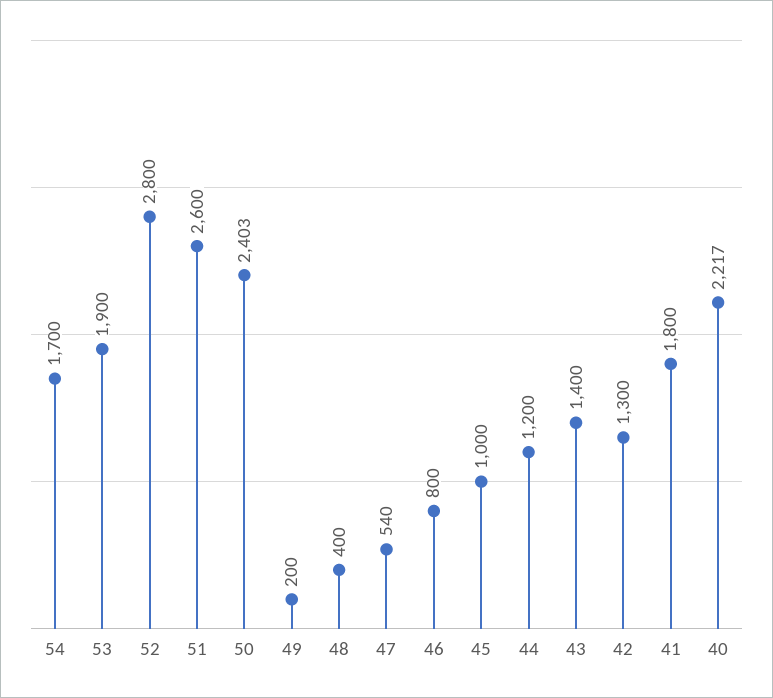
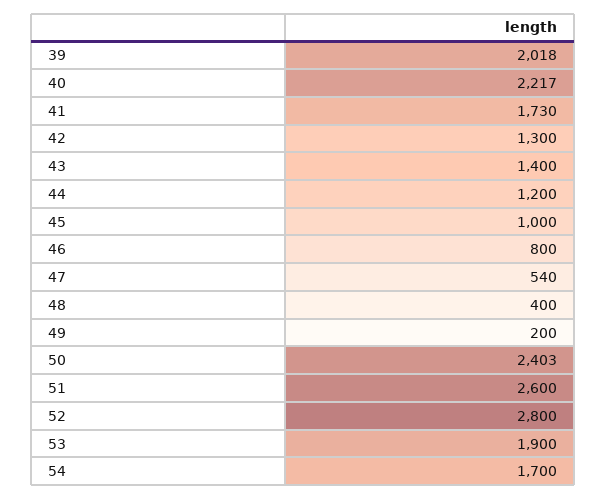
  {
    "54": 1700,
    "53": 1900,
    "52": 2800,
    "51": 2600,
    "50": 2403,
    "49": 200,
    "48": 400,
    "47": 540,
    "46": 800,
    "45": 1000,
    "44": 1200,
    "43": 1400,
    "42": 1300,
-   "41": 1800,
+   "41": 1730,
-   "40": 2217
+   "40": 2217,
+   "39": 2018
  }

